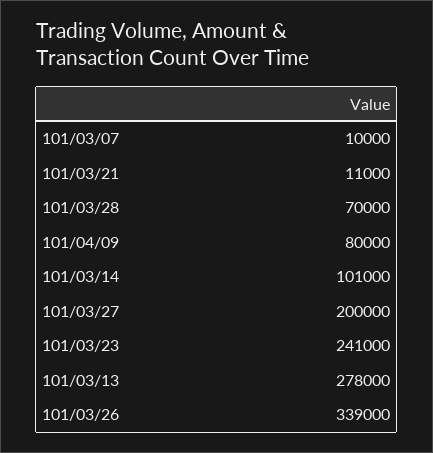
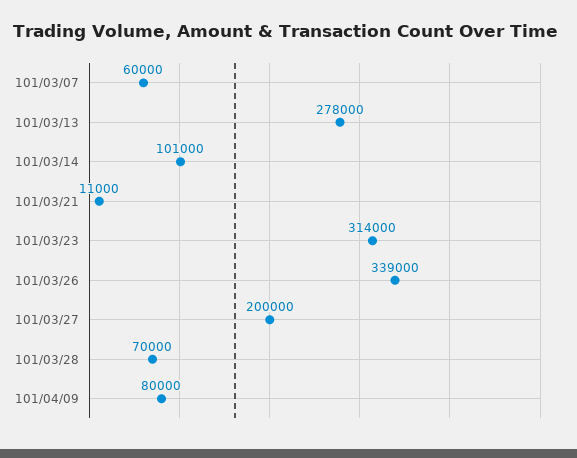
  {
-   "101/03/07": 10000,
+   "101/03/07": 60000,
    "101/03/21": 11000,
    "101/03/28": 70000,
    "101/04/09": 80000,
    "101/03/14": 101000,
    "101/03/27": 200000,
-   "101/03/23": 241000,
+   "101/03/23": 314000,
    "101/03/13": 278000,
    "101/03/26": 339000
  }

